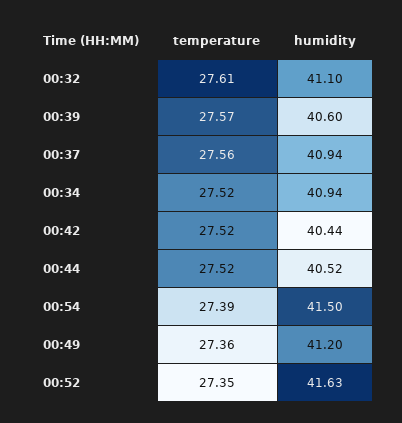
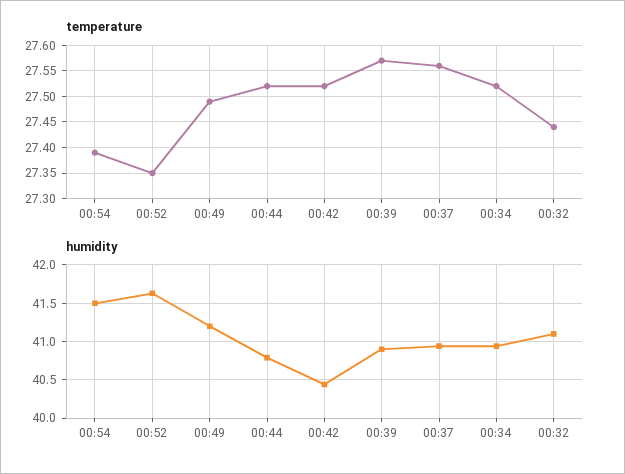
  {
    "temperature": {
-     "00:32": 27.61,
+     "00:32": 27.45,
      "00:39": 27.57,
      "00:37": 27.56,
      "00:34": 27.52,
      "00:42": 27.52,
      "00:44": 27.52,
      "00:54": 27.39,
-     "00:49": 27.36,
+     "00:49": 27.5,
      "00:52": 27.35
    },
    "humidity": {
      "00:32": 41.1,
-     "00:39": 40.6,
+     "00:39": 40.9,
      "00:37": 40.94,
      "00:34": 40.94,
      "00:42": 40.44,
-     "00:44": 40.52,
+     "00:44": 40.8,
      "00:54": 41.5,
      "00:49": 41.2,
      "00:52": 41.63
    }
  }

